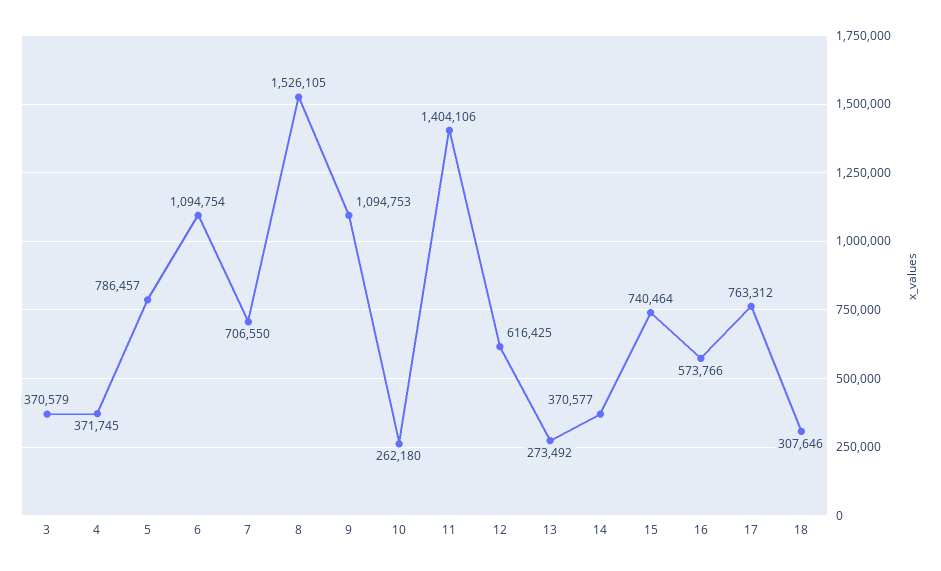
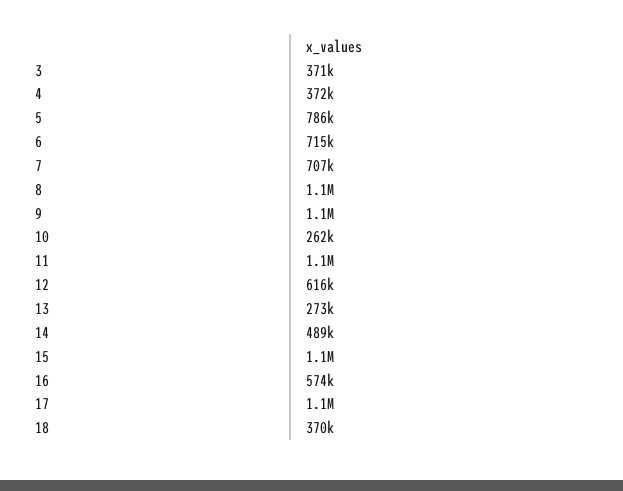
  {
    "3": 370579,
    "4": 371745,
    "5": 786457,
-   "6": 1094754,
+   "6": 715000,
    "7": 706550,
-   "8": 1526105,
+   "8": 1100000,
    "9": 1094753,
    "10": 262180,
-   "11": 1404106,
+   "11": 1100000,
    "12": 616425,
    "13": 273492,
-   "14": 370577,
+   "14": 489000,
-   "15": 740464,
+   "15": 1100000,
    "16": 573766,
-   "17": 763312,
+   "17": 1100000,
-   "18": 307646
+   "18": 370000
  }

